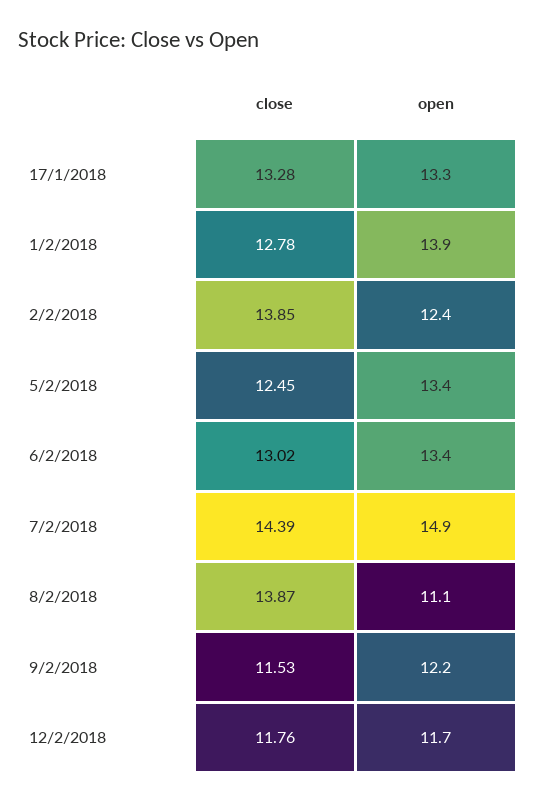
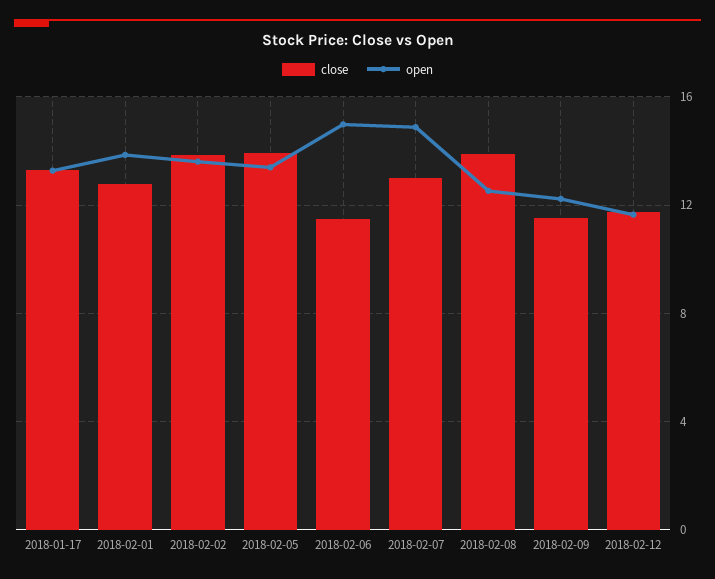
  {
    "close": {
      "17/1/2018": 13.28,
      "1/2/2018": 12.78,
      "2/2/2018": 13.85,
-     "5/2/2018": 12.45,
+     "5/2/2018": 14,
-     "6/2/2018": 13.02,
+     "6/2/2018": 11.5,
-     "7/2/2018": 14.39,
+     "7/2/2018": 13,
      "8/2/2018": 13.87,
      "9/2/2018": 11.53,
      "12/2/2018": 11.76
    },
    "open": {
      "17/1/2018": 13.3,
      "1/2/2018": 13.9,
-     "2/2/2018": 12.4,
+     "2/2/2018": 13.5,
      "5/2/2018": 13.4,
-     "6/2/2018": 13.4,
+     "6/2/2018": 15,
      "7/2/2018": 14.9,
-     "8/2/2018": 11.1,
+     "8/2/2018": 12.5,
      "9/2/2018": 12.2,
      "12/2/2018": 11.7
    }
  }

